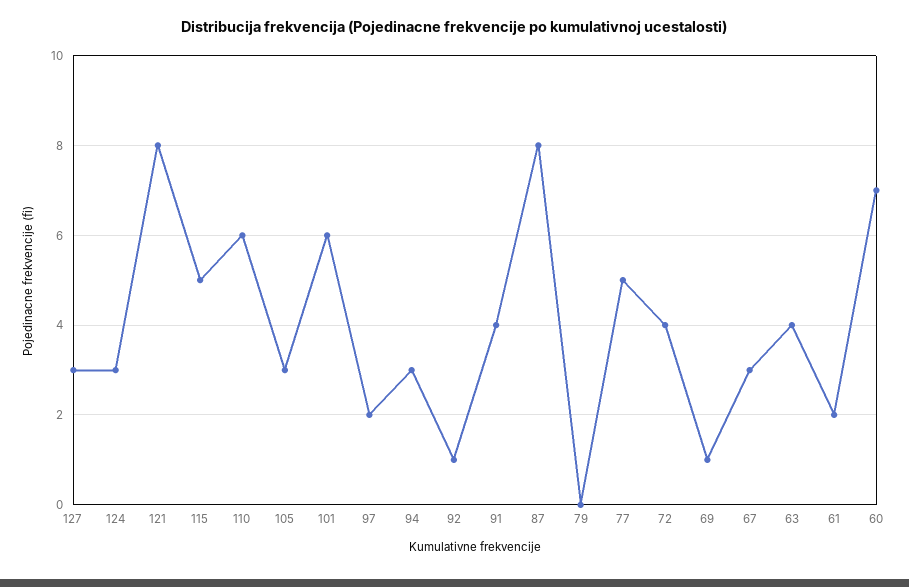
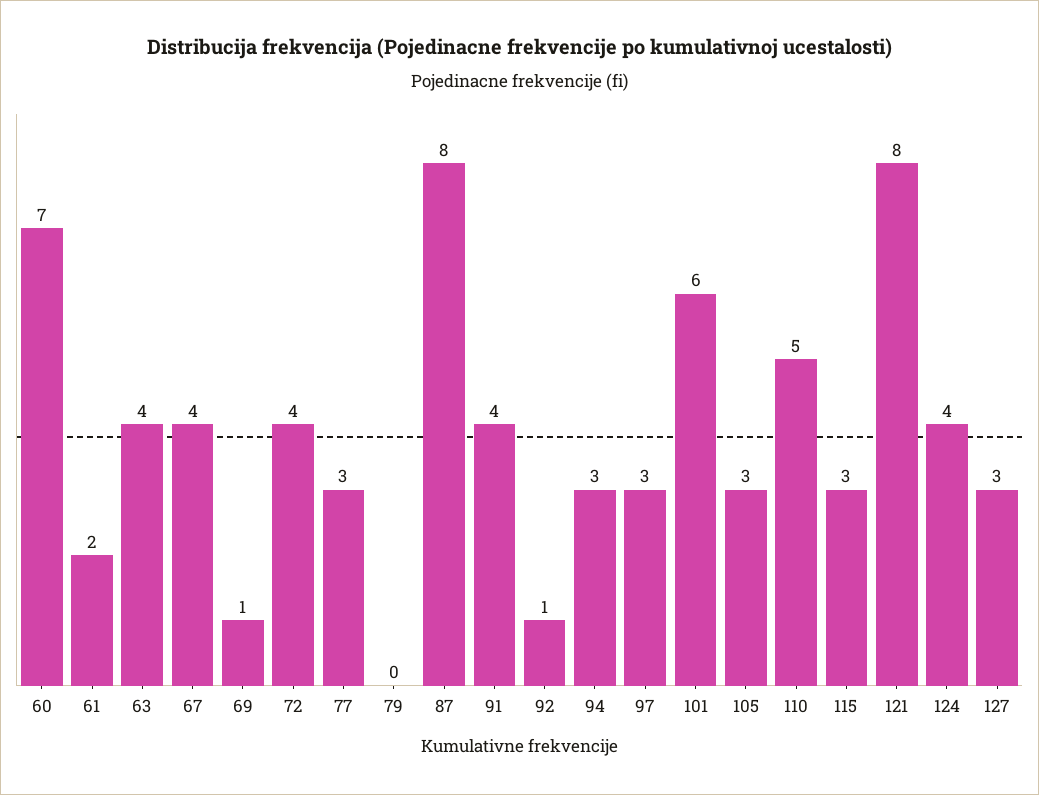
  {
    "127": 3,
-   "124": 3,
+   "124": 4,
    "121": 8,
-   "115": 5,
+   "115": 3,
-   "110": 6,
+   "110": 5,
    "105": 3,
    "101": 6,
-   "97": 2,
+   "97": 3,
    "94": 3,
    "92": 1,
    "91": 4,
    "87": 8,
    "79": 0,
-   "77": 5,
+   "77": 3,
    "72": 4,
    "69": 1,
-   "67": 3,
+   "67": 4,
    "63": 4,
    "61": 2,
    "60": 7
  }

